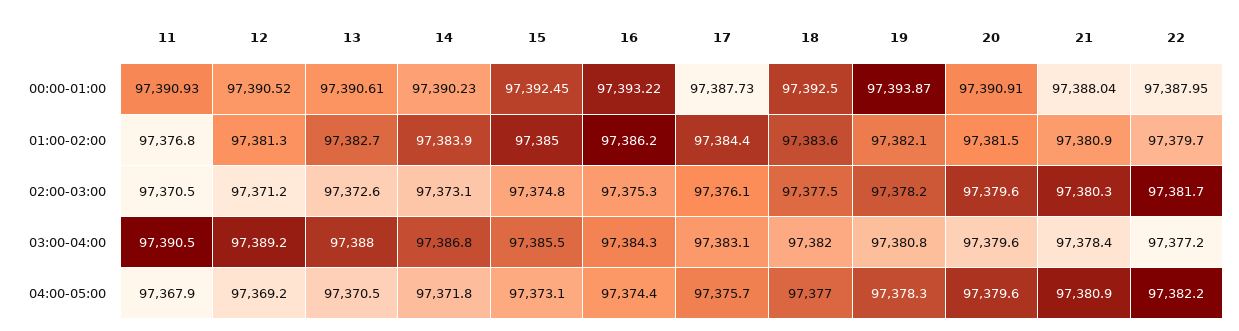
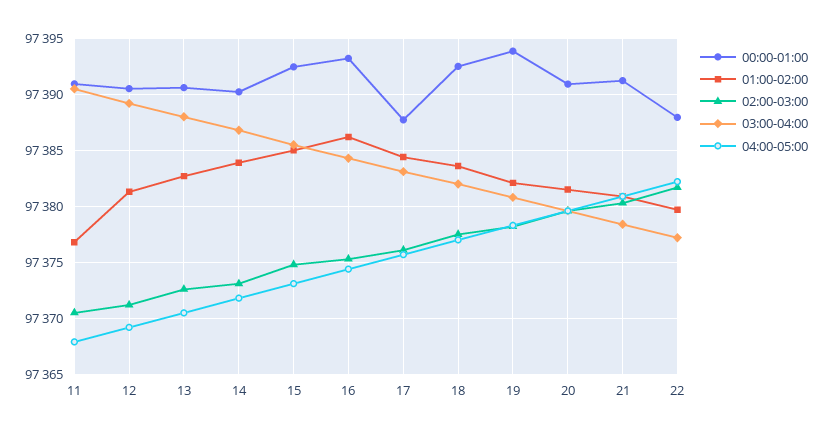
  {
    "00:00-01:00": {
      "11": 97390.93,
      "12": 97390.52,
      "13": 97390.61,
      "14": 97390.23,
      "15": 97392.45,
      "16": 97393.22,
      "17": 97387.73,
      "18": 97392.5,
      "19": 97393.87,
      "20": 97390.91,
-     "21": 97388.04,
+     "21": 97391,
      "22": 97387.95
    },
    "01:00-02:00": {
      "11": 97376.8,
      "12": 97381.3,
      "13": 97382.7,
      "14": 97383.9,
      "15": 97385,
      "16": 97386.2,
      "17": 97384.4,
      "18": 97383.6,
      "19": 97382.1,
      "20": 97381.5,
      "21": 97380.9,
      "22": 97379.7
    },
    "02:00-03:00": {
      "11": 97370.5,
      "12": 97371.2,
      "13": 97372.6,
      "14": 97373.1,
      "15": 97374.8,
      "16": 97375.3,
      "17": 97376.1,
      "18": 97377.5,
      "19": 97378.2,
      "20": 97379.6,
      "21": 97380.3,
      "22": 97381.7
    },
    "03:00-04:00": {
      "11": 97390.5,
      "12": 97389.2,
      "13": 97388,
      "14": 97386.8,
      "15": 97385.5,
      "16": 97384.3,
      "17": 97383.1,
      "18": 97382,
      "19": 97380.8,
      "20": 97379.6,
      "21": 97378.4,
      "22": 97377.2
    },
    "04:00-05:00": {
      "11": 97367.9,
      "12": 97369.2,
      "13": 97370.5,
      "14": 97371.8,
      "15": 97373.1,
      "16": 97374.4,
      "17": 97375.7,
      "18": 97377,
      "19": 97378.3,
      "20": 97379.6,
      "21": 97380.9,
      "22": 97382.2
    }
  }

